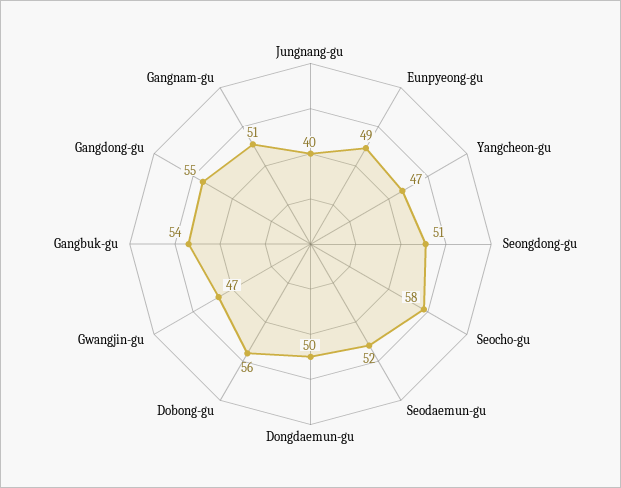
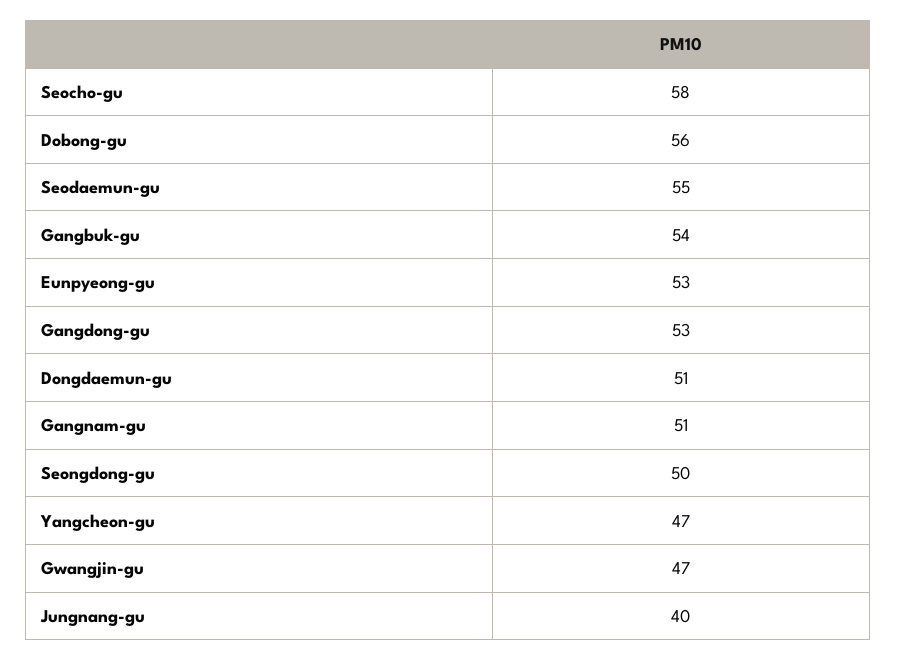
  {
    "Jungnang-gu": 40,
-   "Eunpyeong-gu": 49,
+   "Eunpyeong-gu": 53,
    "Yangcheon-gu": 47,
-   "Seongdong-gu": 51,
+   "Seongdong-gu": 50,
    "Seocho-gu": 58,
-   "Seodaemun-gu": 52,
+   "Seodaemun-gu": 55,
-   "Dongdaemun-gu": 50,
+   "Dongdaemun-gu": 51,
    "Dobong-gu": 56,
    "Gwangjin-gu": 47,
    "Gangbuk-gu": 54,
-   "Gangdong-gu": 55,
+   "Gangdong-gu": 53,
    "Gangnam-gu": 51
  }

